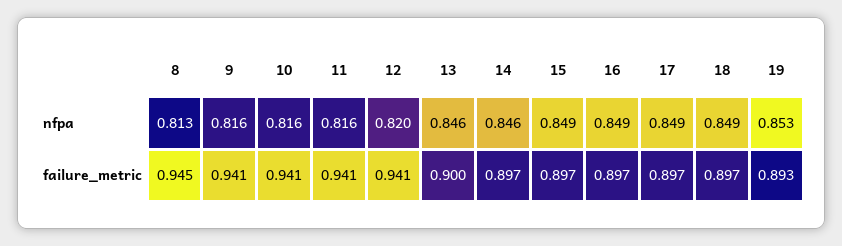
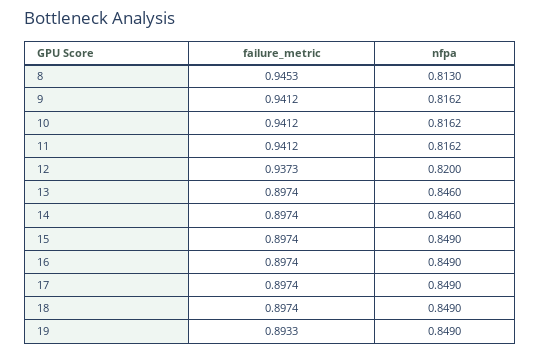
  {
    "8": {
      "nfpa": 0.813,
      "failure_metric": 0.9453
    },
    "9": {
      "nfpa": 0.8162,
      "failure_metric": 0.9412
    },
    "10": {
      "nfpa": 0.8162,
      "failure_metric": 0.9412
    },
    "11": {
      "nfpa": 0.8162,
      "failure_metric": 0.9412
    },
    "12": {
      "nfpa": 0.82,
-     "failure_metric": 0.941
+     "failure_metric": 0.9373
    },
    "13": {
      "nfpa": 0.846,
-     "failure_metric": 0.9
+     "failure_metric": 0.8974
    },
    "14": {
      "nfpa": 0.846,
      "failure_metric": 0.8974
    },
    "15": {
      "nfpa": 0.849,
      "failure_metric": 0.8974
    },
    "16": {
      "nfpa": 0.849,
      "failure_metric": 0.8974
    },
    "17": {
      "nfpa": 0.849,
      "failure_metric": 0.8974
    },
    "18": {
      "nfpa": 0.849,
      "failure_metric": 0.8974
    },
    "19": {
-     "nfpa": 0.853,
+     "nfpa": 0.849,
      "failure_metric": 0.8933
    }
  }

